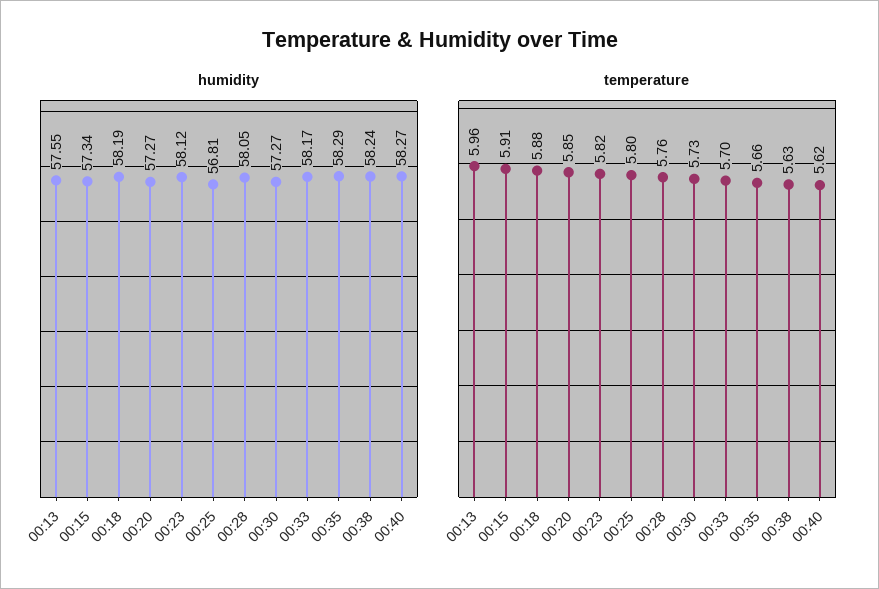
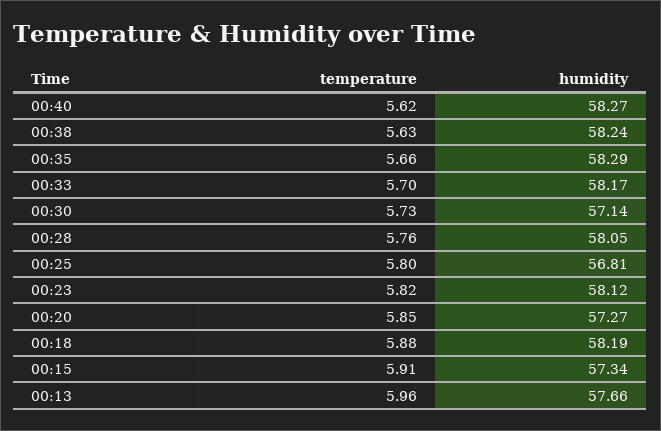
  {
    "humidity": {
-     "00:13": 57.55,
+     "00:13": 57.66,
      "00:15": 57.34,
      "00:18": 58.19,
      "00:20": 57.27,
      "00:23": 58.12,
      "00:25": 56.81,
      "00:28": 58.05,
-     "00:30": 57.27,
+     "00:30": 57.14,
      "00:33": 58.17,
      "00:35": 58.29,
      "00:38": 58.24,
      "00:40": 58.27
    },
    "temperature": {
      "00:13": 5.96,
      "00:15": 5.91,
      "00:18": 5.88,
      "00:20": 5.85,
      "00:23": 5.82,
      "00:25": 5.8,
      "00:28": 5.76,
      "00:30": 5.73,
      "00:33": 5.7,
      "00:35": 5.66,
      "00:38": 5.63,
      "00:40": 5.62
    }
  }

